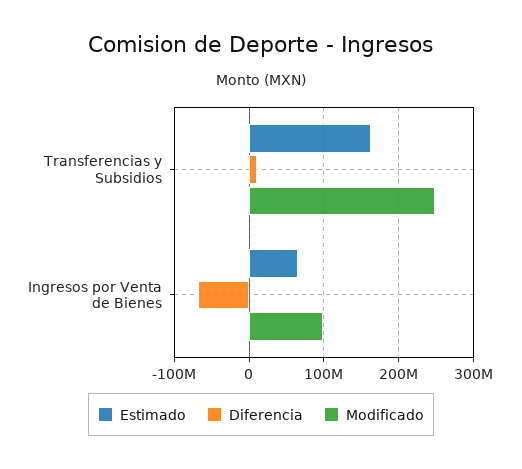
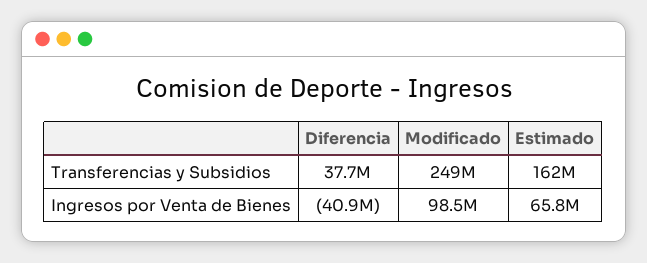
  {
    "Estimado": {
      "Transferencias y Subsidios": 162000000,
      "Ingresos por Venta de Bienes": 65800000
    },
    "Diferencia": {
-     "Transferencias y Subsidios": 10000000,
+     "Transferencias y Subsidios": 37700000,
-     "Ingresos por Venta de Bienes": -70000000
+     "Ingresos por Venta de Bienes": -40900000
    },
    "Modificado": {
      "Transferencias y Subsidios": 249000000,
      "Ingresos por Venta de Bienes": 98500000
    }
  }

